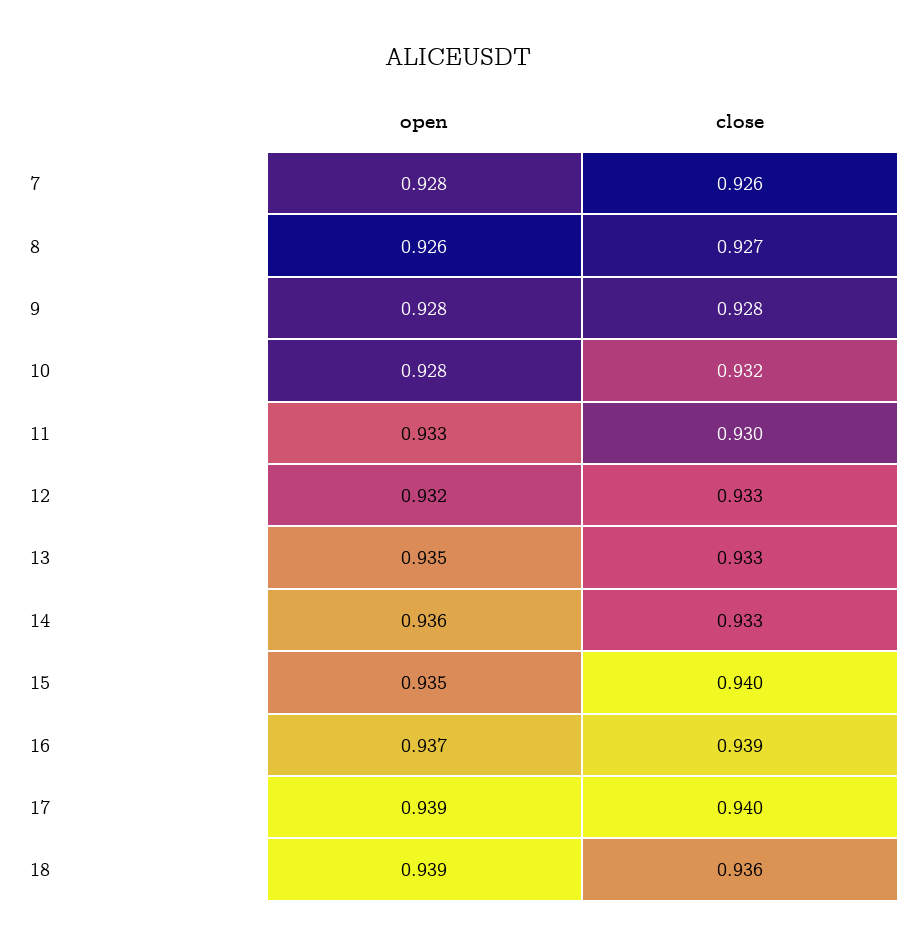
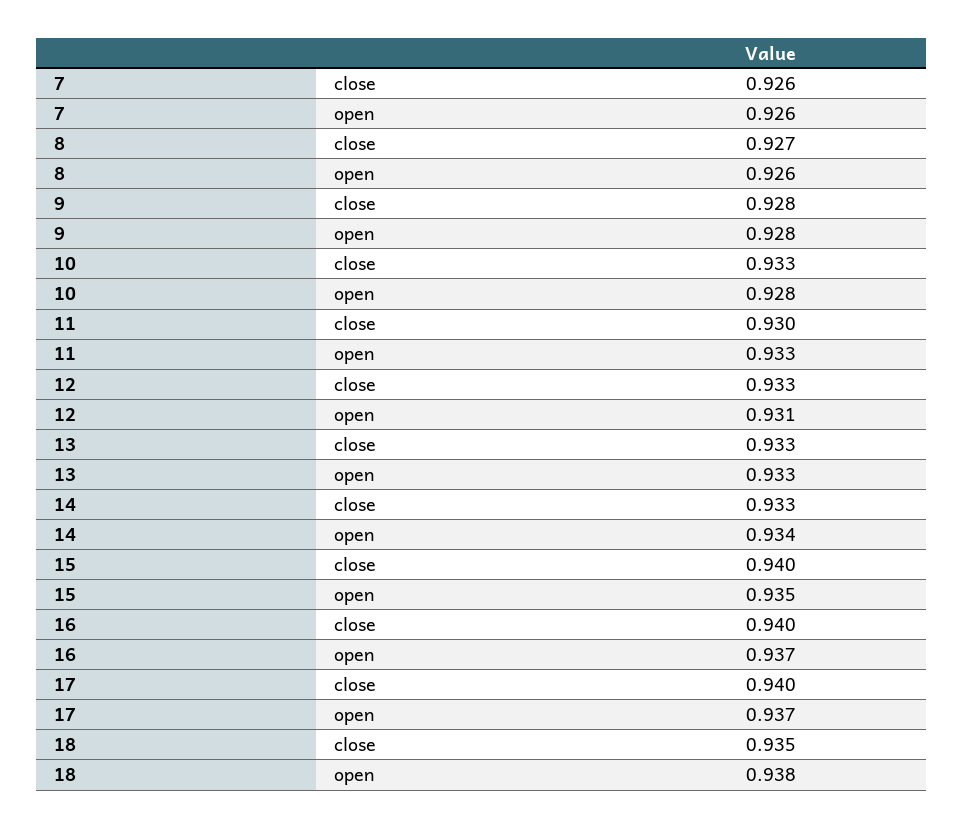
  {
    "open": {
-     "7": 0.928,
+     "7": 0.926,
      "8": 0.926,
      "9": 0.928,
      "10": 0.928,
      "11": 0.933,
-     "12": 0.932,
+     "12": 0.931,
-     "13": 0.935,
+     "13": 0.933,
-     "14": 0.936,
+     "14": 0.934,
      "15": 0.935,
      "16": 0.937,
-     "17": 0.939,
+     "17": 0.937,
-     "18": 0.939
+     "18": 0.938
    },
    "close": {
      "7": 0.926,
      "8": 0.927,
      "9": 0.928,
-     "10": 0.932,
+     "10": 0.933,
      "11": 0.93,
      "12": 0.933,
      "13": 0.933,
      "14": 0.933,
      "15": 0.94,
-     "16": 0.939,
+     "16": 0.94,
      "17": 0.94,
-     "18": 0.936
+     "18": 0.935
    }
  }

